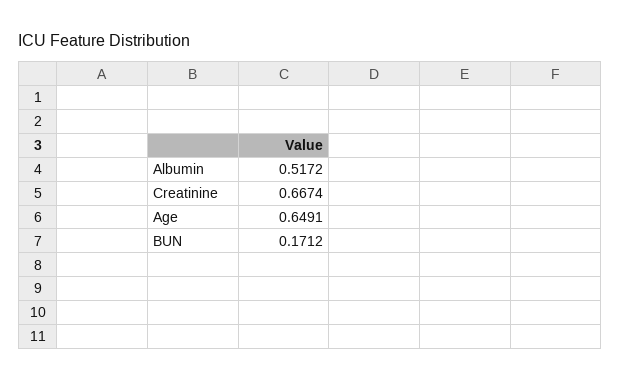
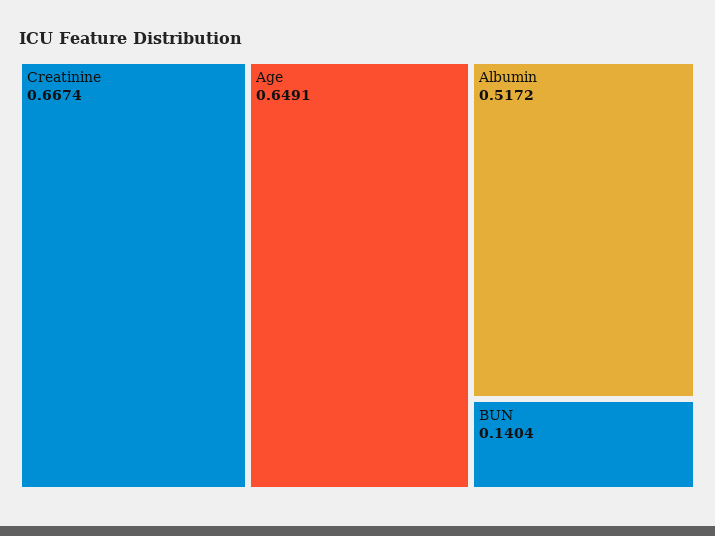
  {
    "Albumin": 0.5172,
    "Creatinine": 0.6674,
    "Age": 0.6491,
-   "BUN": 0.1712
+   "BUN": 0.1404
  }

